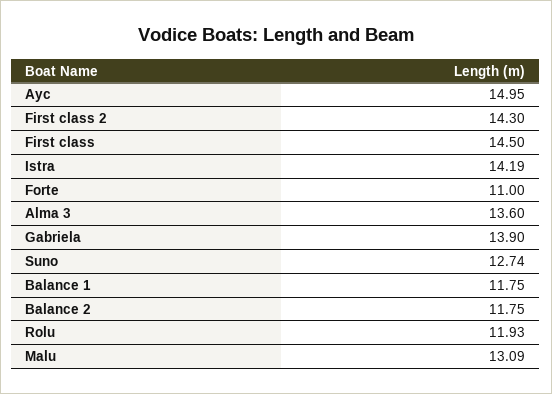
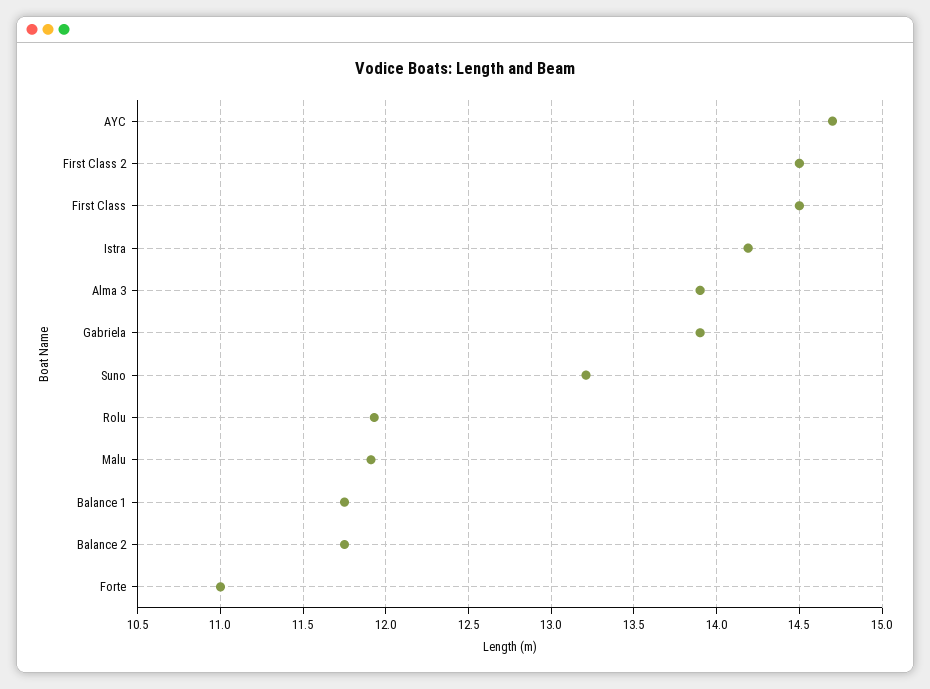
  {
-   "Ayc": 14.95,
+   "Ayc": 14.7,
-   "First class 2": 14.3,
+   "First class 2": 14.5,
    "First class": 14.5,
    "Istra": 14.19,
    "Forte": 11,
-   "Alma 3": 13.6,
+   "Alma 3": 13.9,
    "Gabriela": 13.9,
-   "Suno": 12.74,
+   "Suno": 13.2,
    "Balance 1": 11.75,
    "Balance 2": 11.75,
    "Rolu": 11.93,
-   "Malu": 13.09
+   "Malu": 11.9
  }

